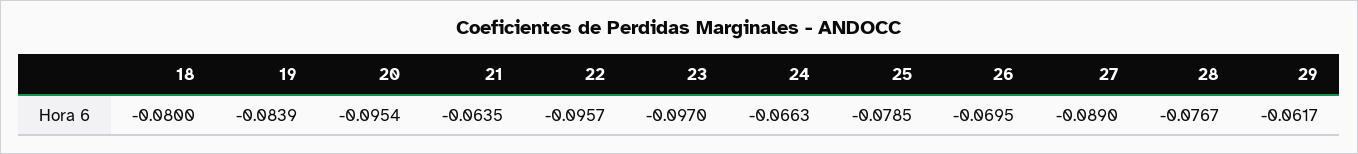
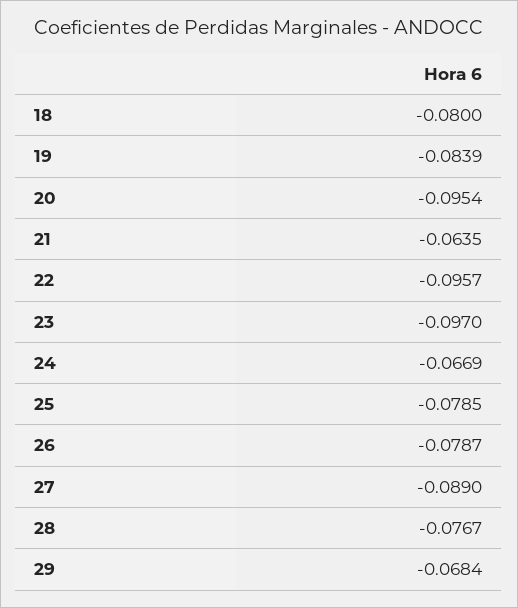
  {
    "18": -0.08,
    "19": -0.0839,
    "20": -0.0954,
    "21": -0.0635,
    "22": -0.0957,
    "23": -0.097,
-   "24": -0.0663,
+   "24": -0.0669,
    "25": -0.0785,
-   "26": -0.0695,
+   "26": -0.0787,
    "27": -0.089,
    "28": -0.0767,
-   "29": -0.0617
+   "29": -0.0684
  }

